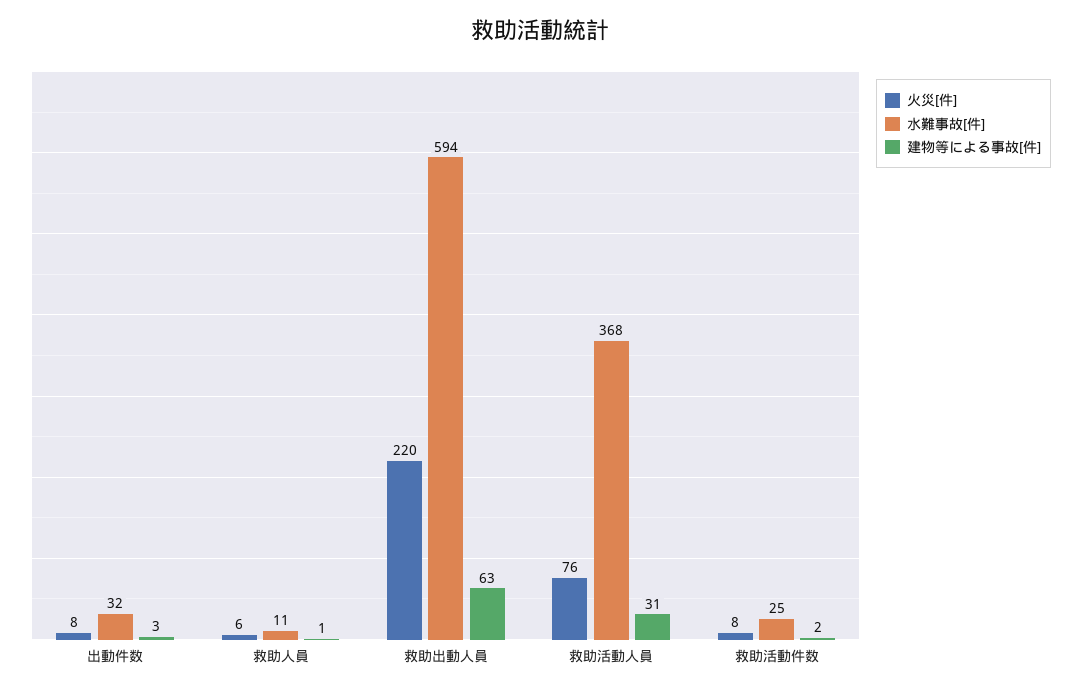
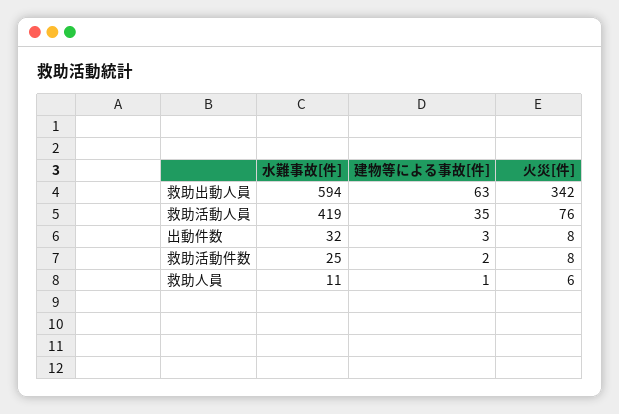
  {
    "火災[件]": {
      "出動件数": 8,
      "救助人員": 6,
-     "救助出動人員": 220,
+     "救助出動人員": 342,
      "救助活動人員": 76,
      "救助活動件数": 8
    },
    "水難事故[件]": {
      "出動件数": 32,
      "救助人員": 11,
      "救助出動人員": 594,
-     "救助活動人員": 368,
+     "救助活動人員": 419,
      "救助活動件数": 25
    },
    "建物等による事故[件]": {
      "出動件数": 3,
      "救助人員": 1,
      "救助出動人員": 63,
-     "救助活動人員": 31,
+     "救助活動人員": 35,
      "救助活動件数": 2
    }
  }

